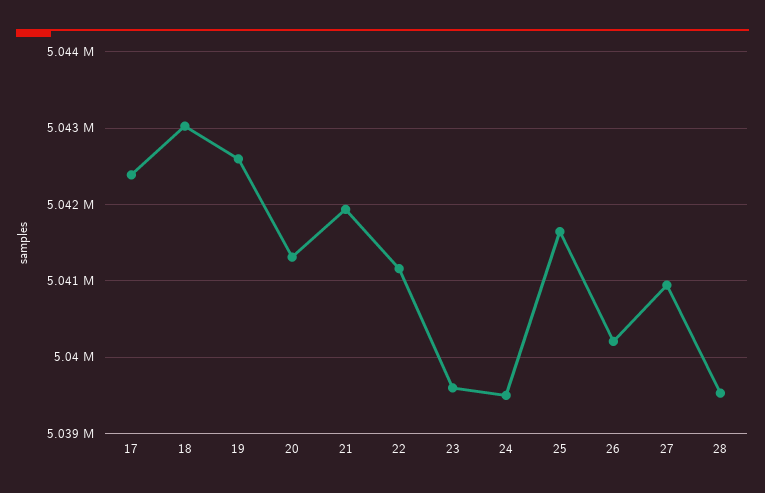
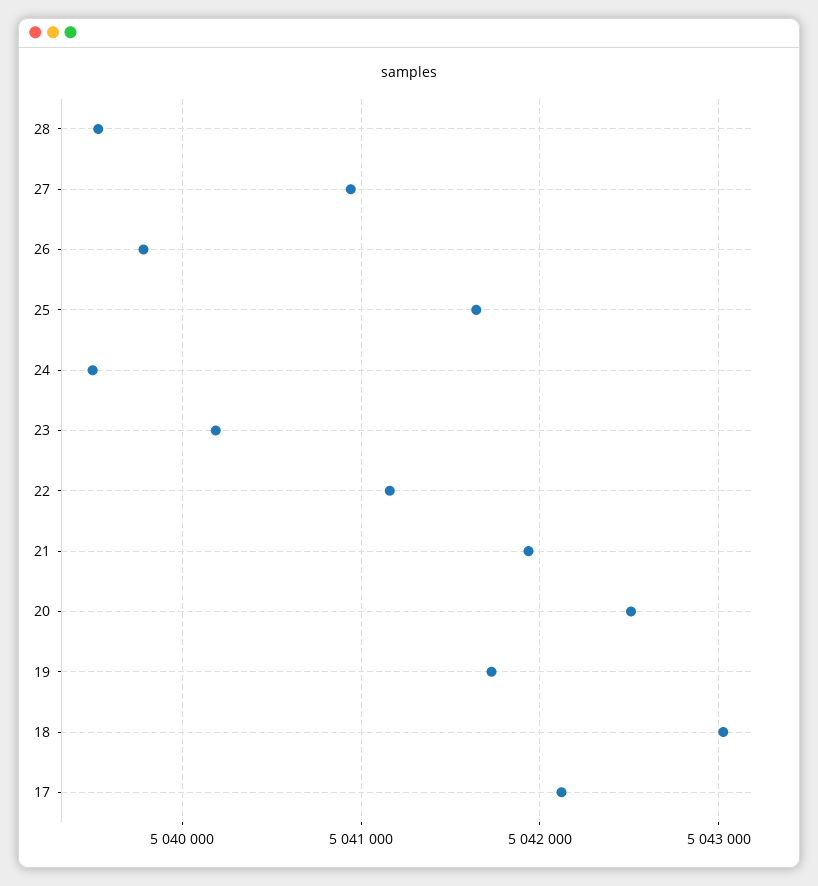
  {
-   "17": 5042400,
+   "17": 5042100,
    "18": 5043000,
-   "19": 5042600,
+   "19": 5041700,
-   "20": 5041300,
+   "20": 5042500,
    "21": 5041900,
    "22": 5041200,
-   "23": 5039600,
+   "23": 5040200,
    "24": 5039500,
    "25": 5041600,
-   "26": 5040200,
+   "26": 5039800,
    "27": 5040900,
    "28": 5039500
  }

